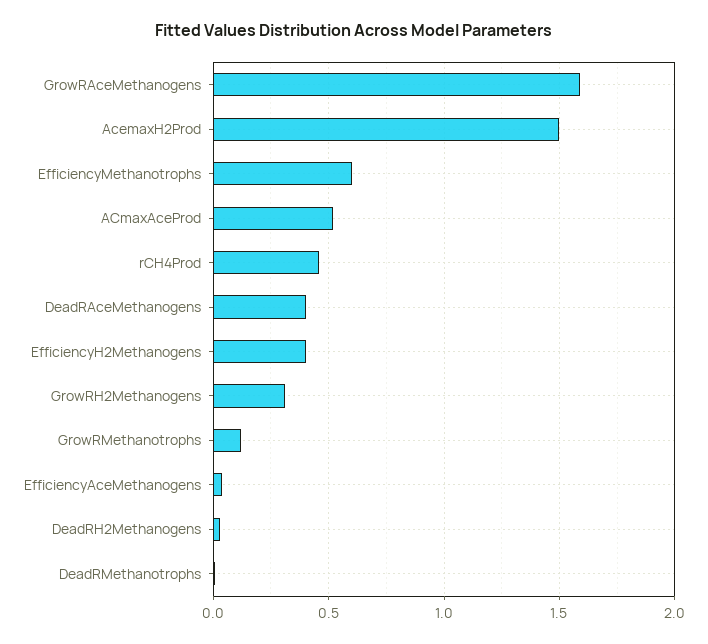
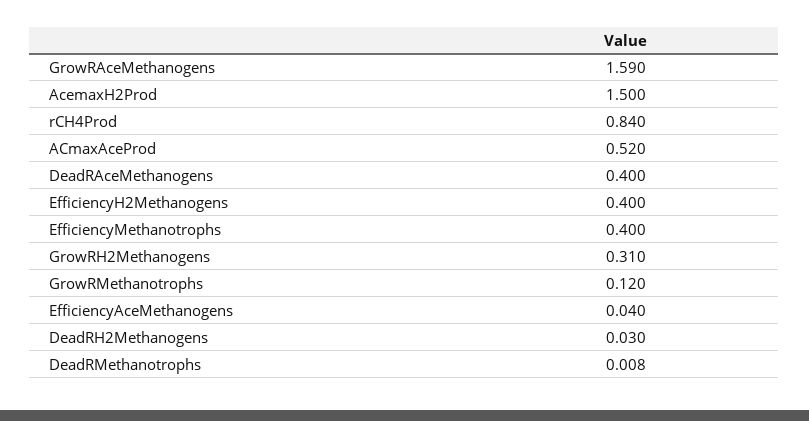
  {
    "GrowRAceMethanogens": 1.59,
    "AcemaxH2Prod": 1.5,
-   "EfficiencyMethanotrophs": 0.6,
+   "EfficiencyMethanotrophs": 0.4,
    "ACmaxAceProd": 0.52,
-   "rCH4Prod": 0.45,
+   "rCH4Prod": 0.84,
    "DeadRAceMethanogens": 0.4,
    "EfficiencyH2Methanogens": 0.4,
    "GrowRH2Methanogens": 0.31,
    "GrowRMethanotrophs": 0.12,
    "EfficiencyAceMethanogens": 0.04,
    "DeadRH2Methanogens": 0.03,
    "DeadRMethanotrophs": 0.008
  }

